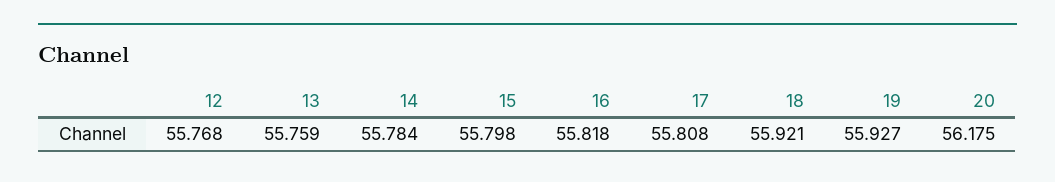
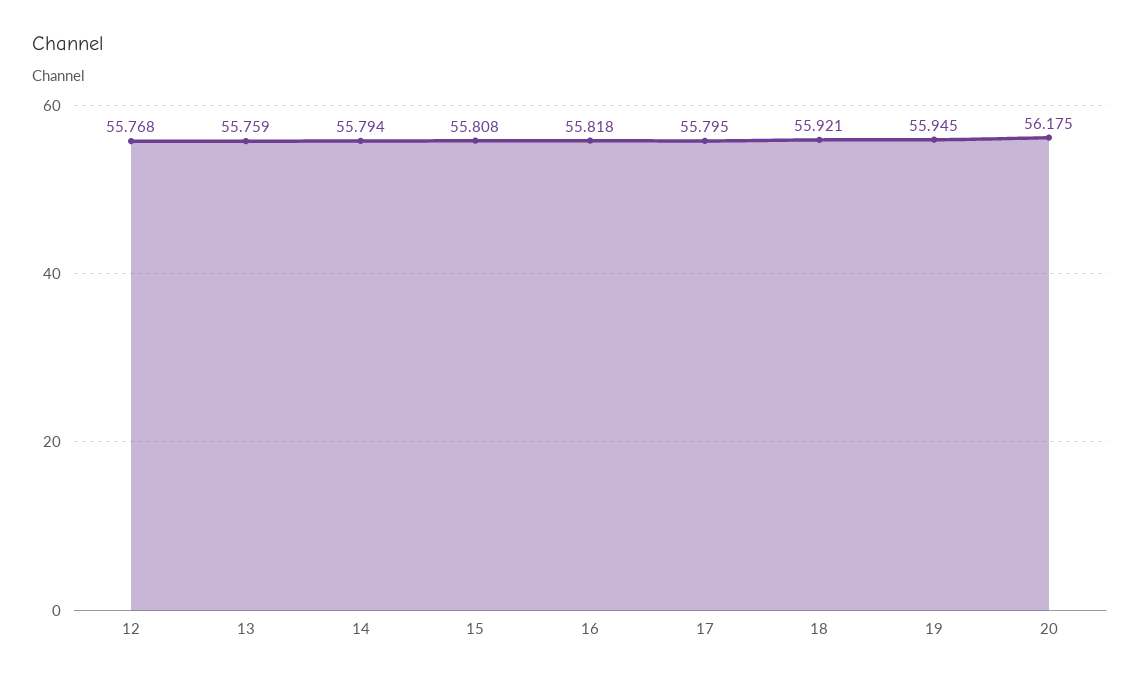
  {
    "12": 55.768,
    "13": 55.759,
-   "14": 55.784,
+   "14": 55.794,
-   "15": 55.798,
+   "15": 55.808,
    "16": 55.818,
-   "17": 55.808,
+   "17": 55.795,
    "18": 55.921,
-   "19": 55.927,
+   "19": 55.945,
    "20": 56.175
  }

